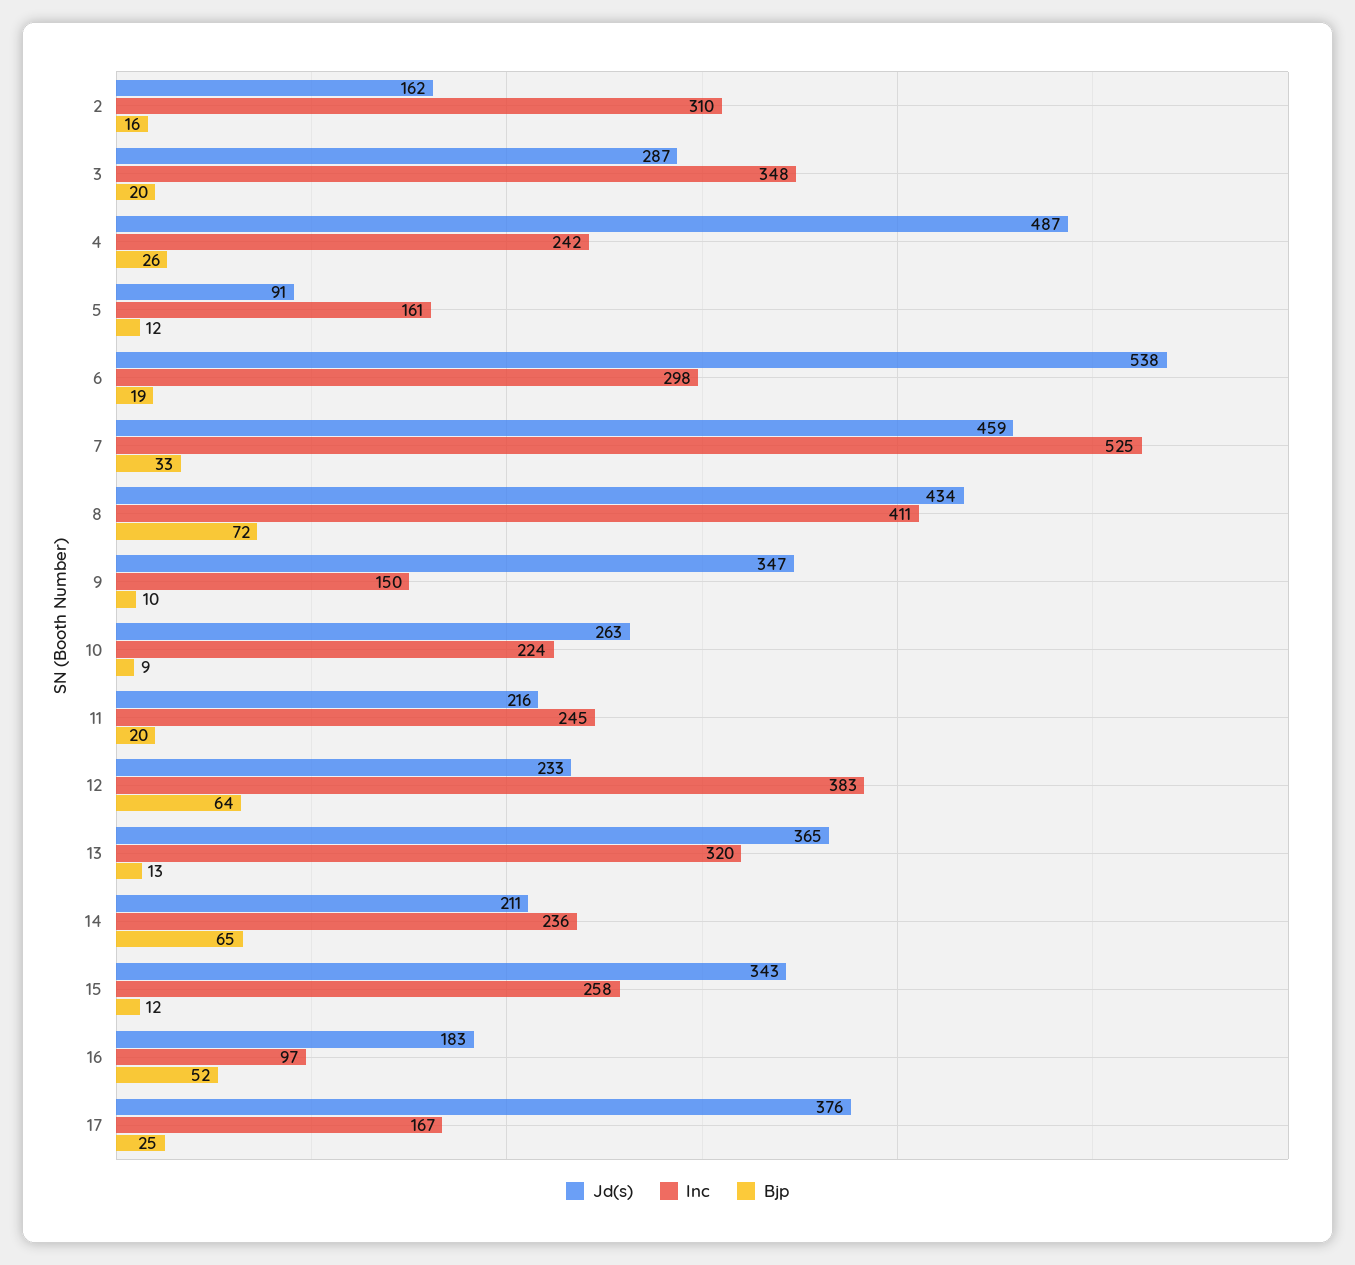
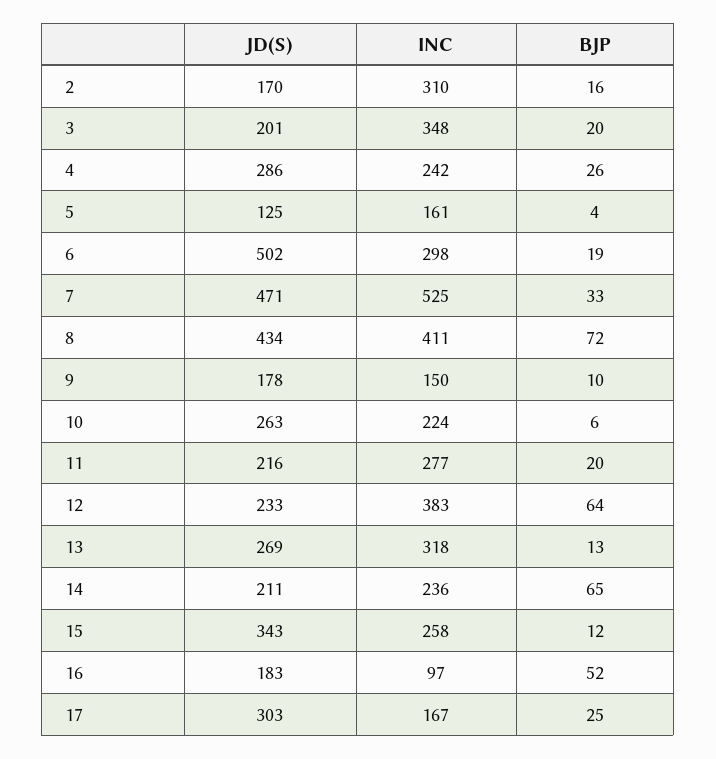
  {
    "Jd(s)": {
-     "2": 162,
+     "2": 170,
-     "3": 287,
+     "3": 201,
-     "4": 487,
+     "4": 286,
-     "5": 91,
+     "5": 125,
-     "6": 538,
+     "6": 502,
-     "7": 459,
+     "7": 471,
      "8": 434,
-     "9": 347,
+     "9": 178,
      "10": 263,
      "11": 216,
      "12": 233,
-     "13": 365,
+     "13": 269,
      "14": 211,
      "15": 343,
      "16": 183,
-     "17": 376
+     "17": 303
    },
    "Inc": {
      "2": 310,
      "3": 348,
      "4": 242,
      "5": 161,
      "6": 298,
      "7": 525,
      "8": 411,
      "9": 150,
      "10": 224,
-     "11": 245,
+     "11": 277,
      "12": 383,
-     "13": 320,
+     "13": 318,
      "14": 236,
      "15": 258,
      "16": 97,
      "17": 167
    },
    "Bjp": {
      "2": 16,
      "3": 20,
      "4": 26,
-     "5": 12,
+     "5": 4,
      "6": 19,
      "7": 33,
      "8": 72,
      "9": 10,
-     "10": 9,
+     "10": 6,
      "11": 20,
      "12": 64,
      "13": 13,
      "14": 65,
      "15": 12,
      "16": 52,
      "17": 25
    }
  }

